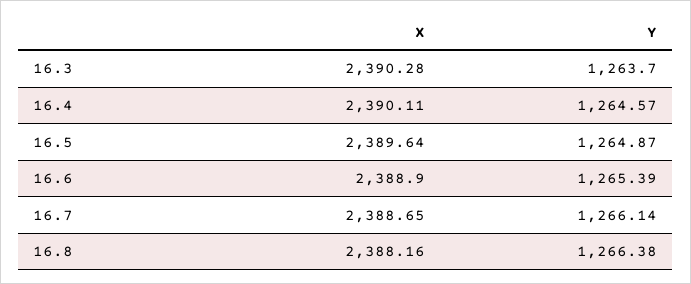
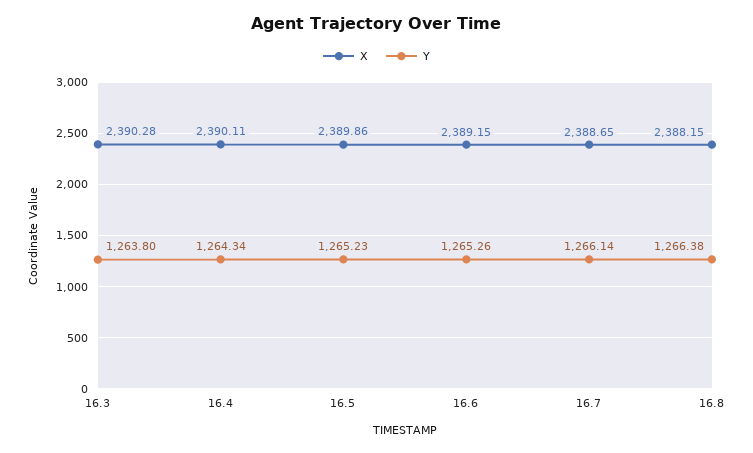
  {
    "X": {
      "16.3": 2390.28,
      "16.4": 2390.11,
-     "16.5": 2389.64,
+     "16.5": 2389.86,
-     "16.6": 2388.9,
+     "16.6": 2389.15,
      "16.7": 2388.65,
-     "16.8": 2388.16
+     "16.8": 2388.15
    },
    "Y": {
-     "16.3": 1263.7,
+     "16.3": 1263.8,
-     "16.4": 1264.57,
+     "16.4": 1264.34,
-     "16.5": 1264.87,
+     "16.5": 1265.23,
-     "16.6": 1265.39,
+     "16.6": 1265.26,
      "16.7": 1266.14,
      "16.8": 1266.38
    }
  }

